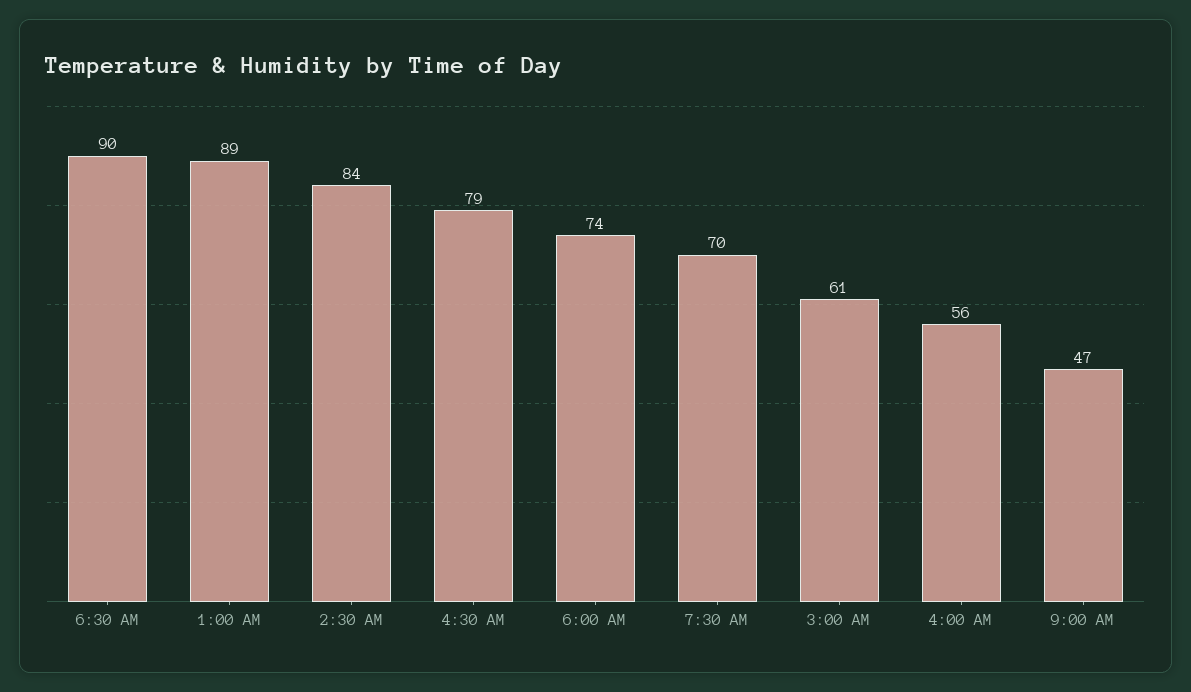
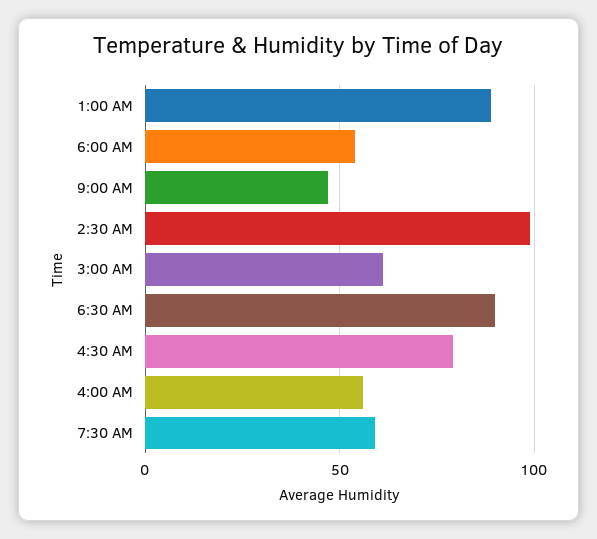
  {
    "6:30 AM": 90,
    "1:00 AM": 89,
-   "2:30 AM": 84,
+   "2:30 AM": 100,
    "4:30 AM": 79,
-   "6:00 AM": 74,
+   "6:00 AM": 55,
-   "7:30 AM": 70,
+   "7:30 AM": 60,
    "3:00 AM": 61,
    "4:00 AM": 56,
    "9:00 AM": 47
  }

